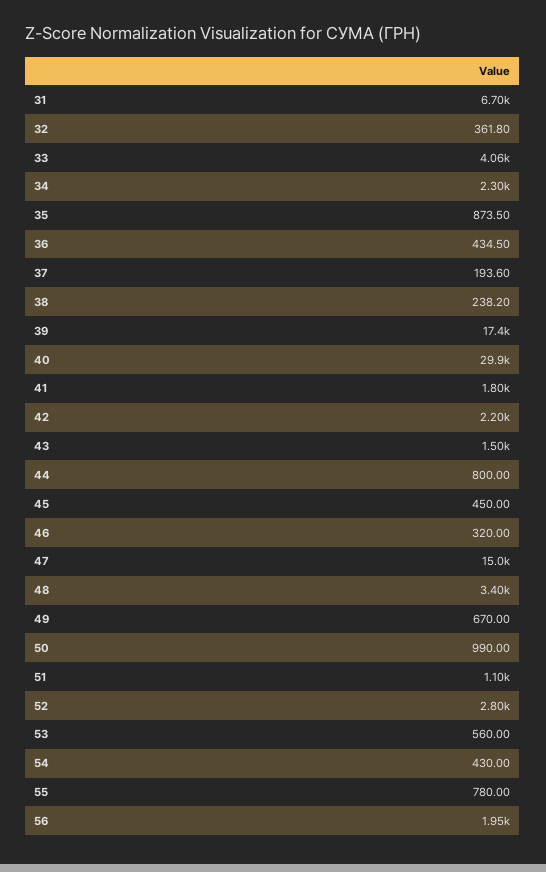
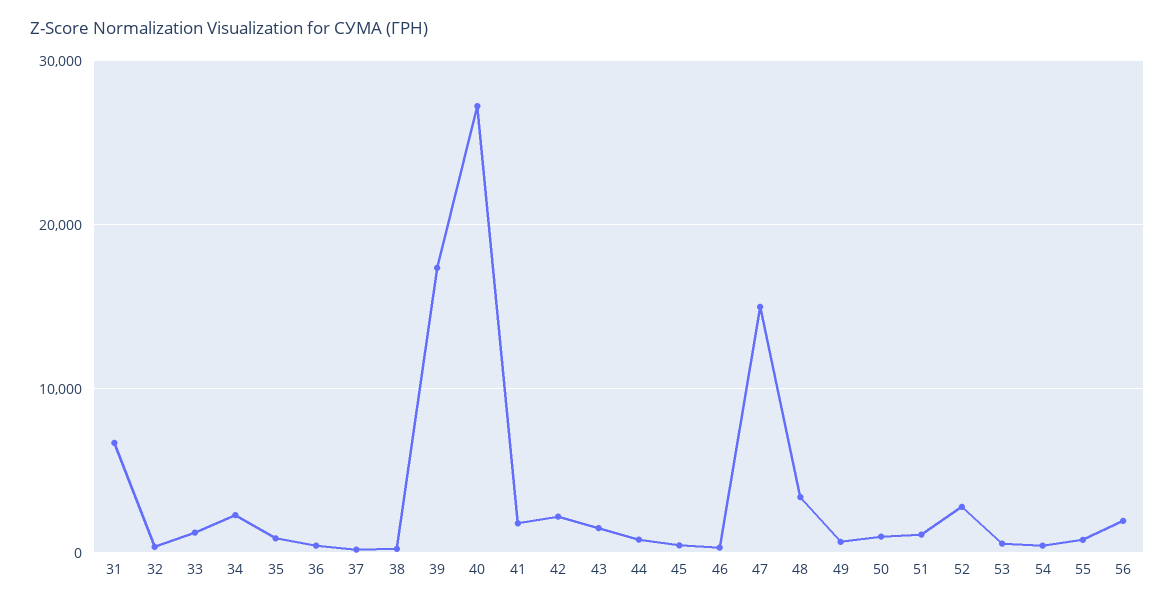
  {
    "31": 6700,
    "32": 361.8,
-   "33": 4060,
+   "33": 1000,
    "34": 2300,
    "35": 873.5,
    "36": 434.5,
    "37": 193.6,
    "38": 238.2,
    "39": 17400,
-   "40": 29900,
+   "40": 27000,
    "41": 1800,
    "42": 2200,
    "43": 1500,
    "44": 800,
    "45": 450,
    "46": 320,
    "47": 15000,
    "48": 3400,
    "49": 670,
    "50": 990,
    "51": 1100,
    "52": 2800,
    "53": 560,
    "54": 430,
    "55": 780,
    "56": 1950
  }

